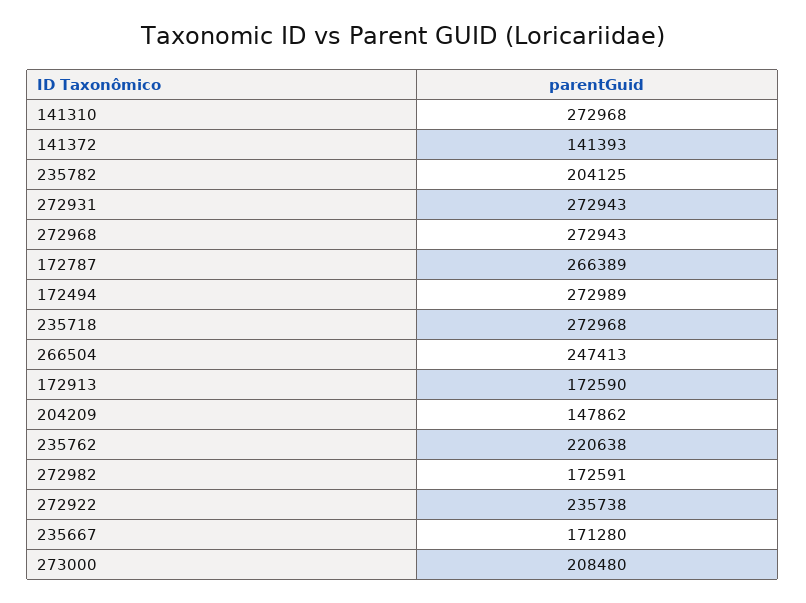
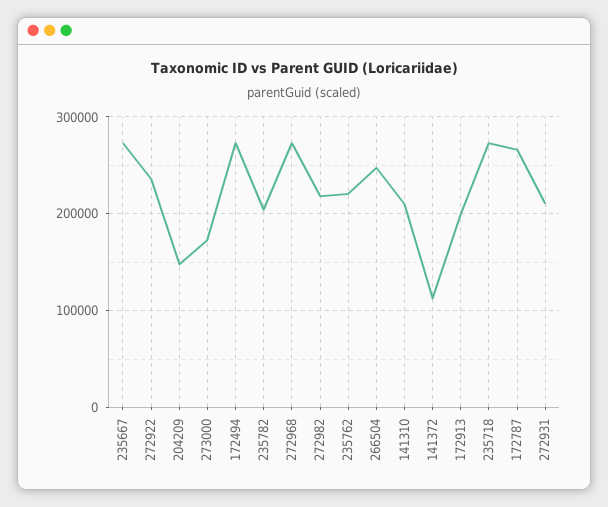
  {
-   "141310": 272968,
+   "141310": 210000,
-   "141372": 141393,
+   "141372": 110000,
    "235782": 204125,
-   "272931": 272943,
+   "272931": 210000,
    "272968": 272943,
    "172787": 266389,
    "172494": 272989,
    "235718": 272968,
    "266504": 247413,
-   "172913": 172590,
+   "172913": 200000,
    "204209": 147862,
    "235762": 220638,
-   "272982": 172591,
+   "272982": 220000,
    "272922": 235738,
-   "235667": 171280,
+   "235667": 270000,
-   "273000": 208480
+   "273000": 170000
  }

